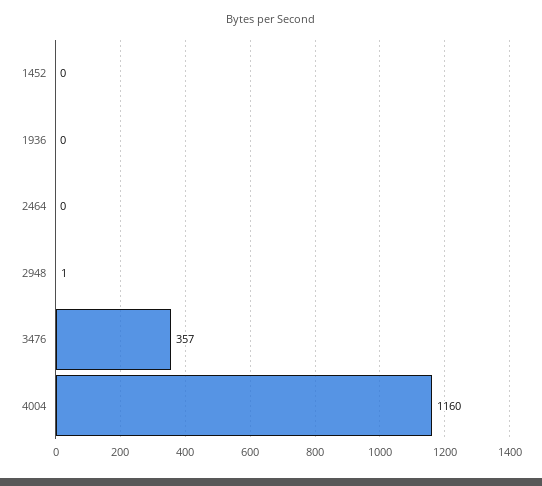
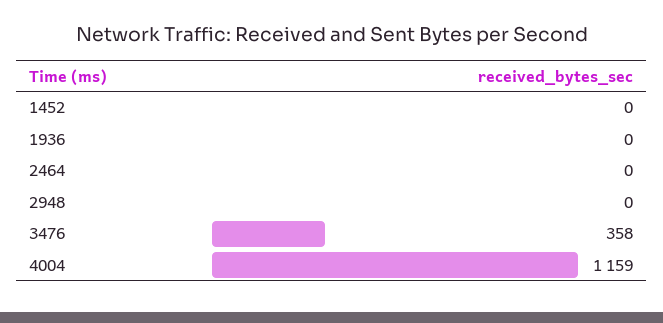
  {
    "1452": 0,
    "1936": 0,
    "2464": 0,
-   "2948": 1,
+   "2948": 0,
-   "3476": 357,
+   "3476": 358,
-   "4004": 1160
+   "4004": 1159
  }

